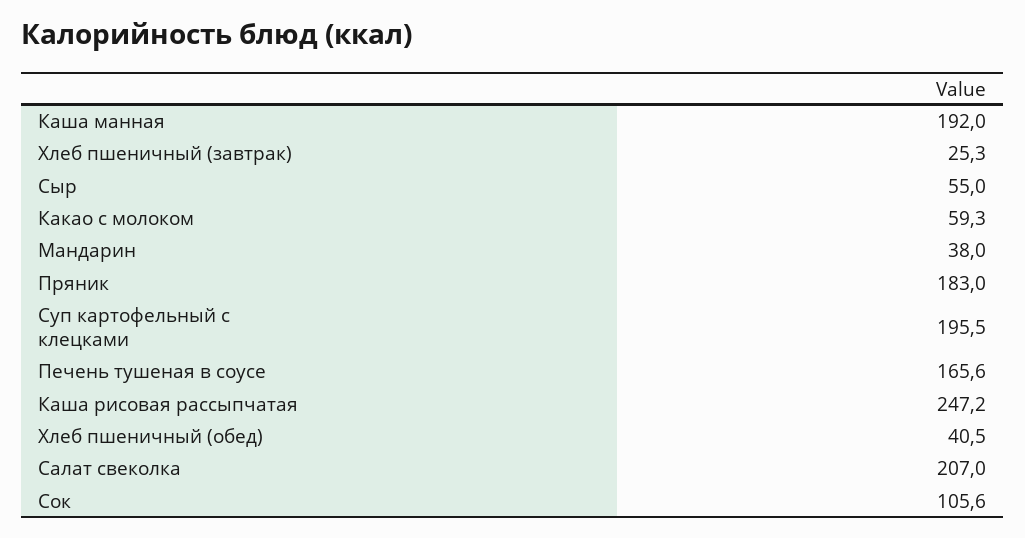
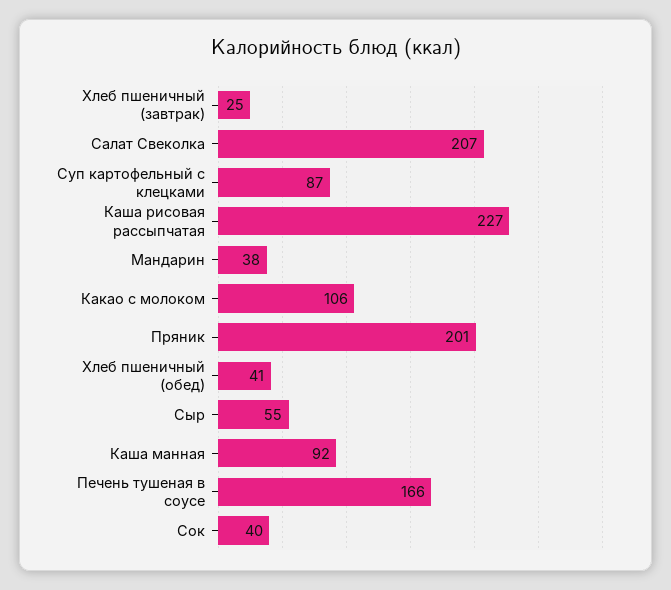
  {
-   "Каша манная": 192,
+   "Каша манная": 92,
    "Хлеб пшеничный (завтрак)": 25.3,
    "Сыр": 55,
-   "Какао с молоком": 59.3,
+   "Какао с молоком": 106,
    "Мандарин": 38,
-   "Пряник": 183,
+   "Пряник": 201,
-   "Суп картофельный с клецками": 195.5,
+   "Суп картофельный с клецками": 87,
    "Печень тушеная в соусе": 165.6,
-   "Каша рисовая рассыпчатая": 247.2,
+   "Каша рисовая рассыпчатая": 227,
    "Хлеб пшеничный (обед)": 40.5,
    "Салат свеколка": 207,
-   "Сок": 105.6
+   "Сок": 40
  }

